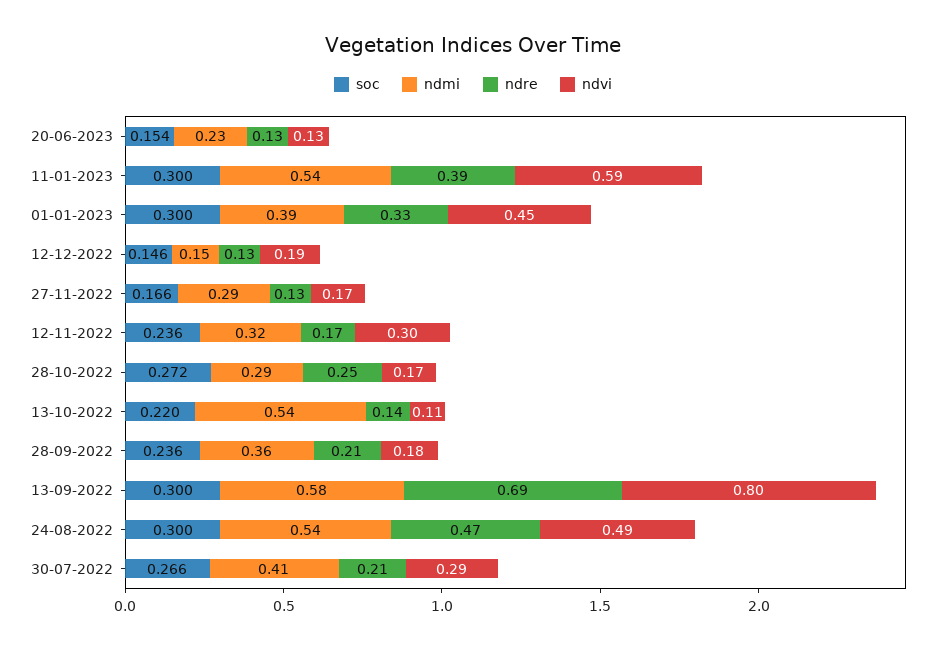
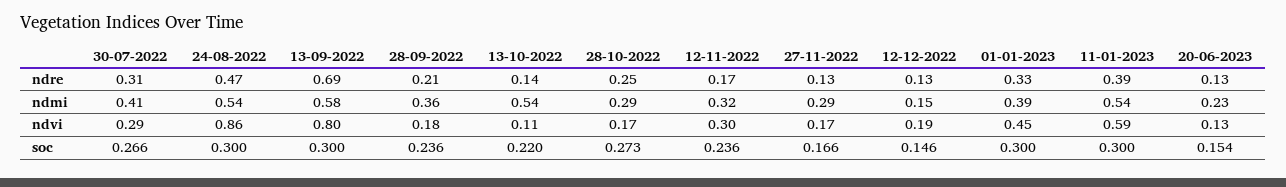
  {
    "soc": {
      "20-06-2023": 0.154,
      "11-01-2023": 0.3,
      "01-01-2023": 0.3,
      "12-12-2022": 0.146,
      "27-11-2022": 0.166,
      "12-11-2022": 0.236,
-     "28-10-2022": 0.272,
+     "28-10-2022": 0.273,
      "13-10-2022": 0.22,
      "28-09-2022": 0.236,
      "13-09-2022": 0.3,
      "24-08-2022": 0.3,
      "30-07-2022": 0.266
    },
    "ndmi": {
      "20-06-2023": 0.23,
      "11-01-2023": 0.54,
      "01-01-2023": 0.39,
      "12-12-2022": 0.15,
      "27-11-2022": 0.29,
      "12-11-2022": 0.32,
      "28-10-2022": 0.29,
      "13-10-2022": 0.54,
      "28-09-2022": 0.36,
      "13-09-2022": 0.58,
      "24-08-2022": 0.54,
      "30-07-2022": 0.41
    },
    "ndre": {
      "20-06-2023": 0.13,
      "11-01-2023": 0.39,
      "01-01-2023": 0.33,
      "12-12-2022": 0.13,
      "27-11-2022": 0.13,
      "12-11-2022": 0.17,
      "28-10-2022": 0.25,
      "13-10-2022": 0.14,
      "28-09-2022": 0.21,
      "13-09-2022": 0.69,
      "24-08-2022": 0.47,
-     "30-07-2022": 0.21
+     "30-07-2022": 0.31
    },
    "ndvi": {
      "20-06-2023": 0.13,
      "11-01-2023": 0.59,
      "01-01-2023": 0.45,
      "12-12-2022": 0.19,
      "27-11-2022": 0.17,
      "12-11-2022": 0.3,
      "28-10-2022": 0.17,
      "13-10-2022": 0.11,
      "28-09-2022": 0.18,
      "13-09-2022": 0.8,
-     "24-08-2022": 0.49,
+     "24-08-2022": 0.86,
      "30-07-2022": 0.29
    }
  }

